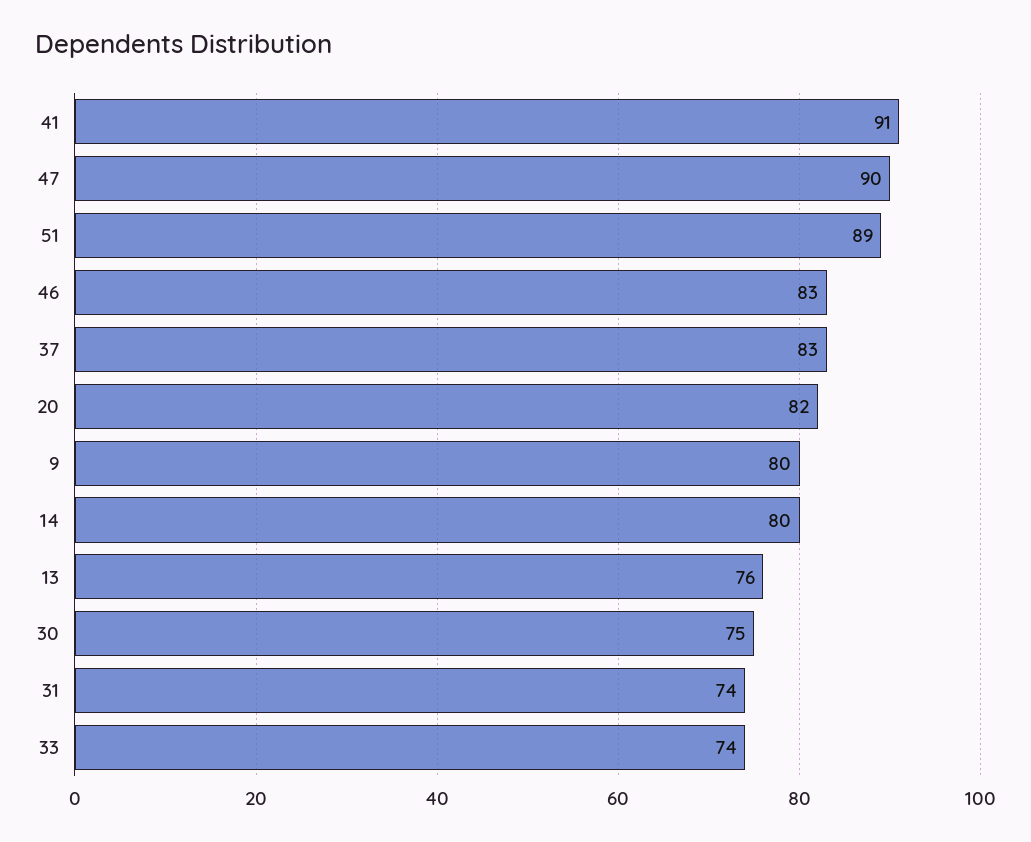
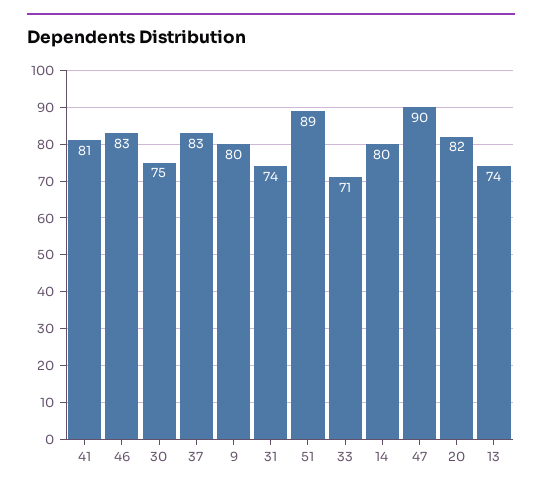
  {
-   "41": 91,
+   "41": 81,
    "47": 90,
    "51": 89,
    "46": 83,
    "37": 83,
    "20": 82,
    "9": 80,
    "14": 80,
-   "13": 76,
+   "13": 74,
    "30": 75,
    "31": 74,
-   "33": 74
+   "33": 71
  }

